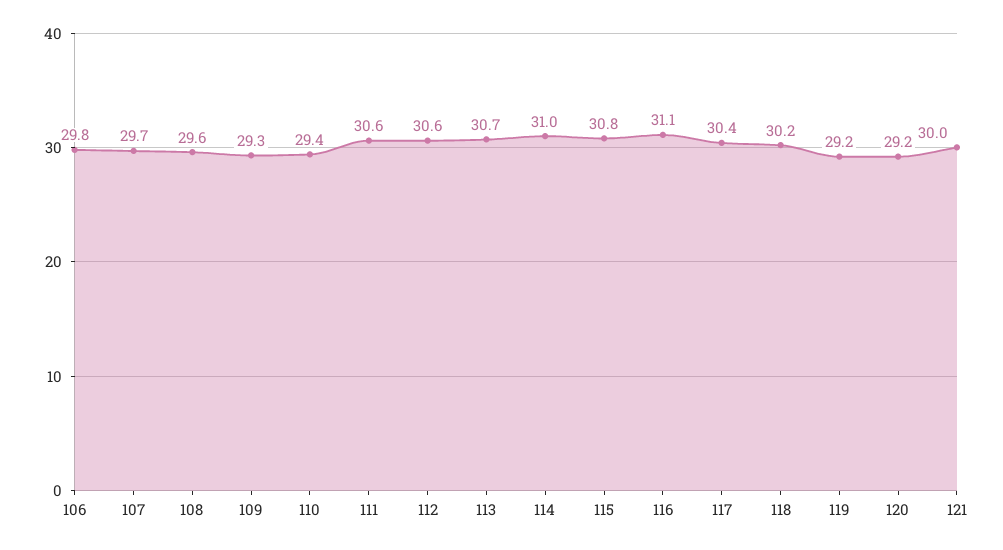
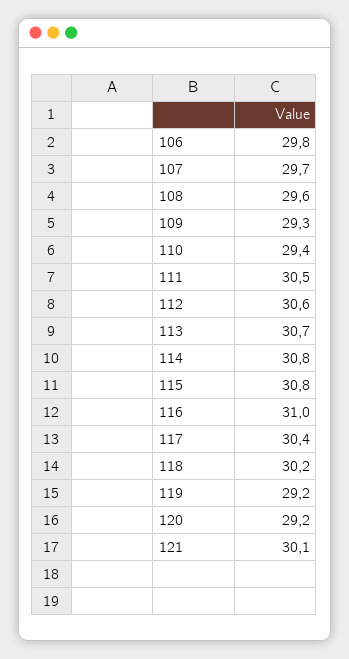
  {
    "106": 29.8,
    "107": 29.7,
    "108": 29.6,
    "109": 29.3,
    "110": 29.4,
-   "111": 30.6,
+   "111": 30.5,
    "112": 30.6,
    "113": 30.7,
-   "114": 31,
+   "114": 30.8,
    "115": 30.8,
-   "116": 31.1,
+   "116": 31,
    "117": 30.4,
    "118": 30.2,
    "119": 29.2,
    "120": 29.2,
-   "121": 30
+   "121": 30.1
  }

